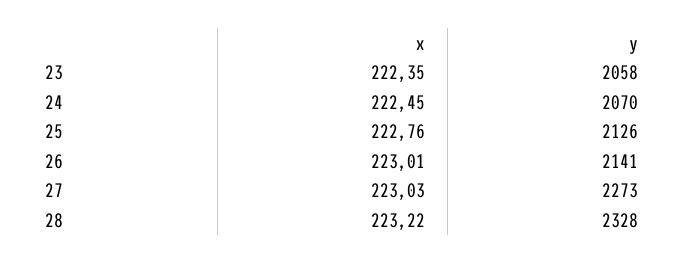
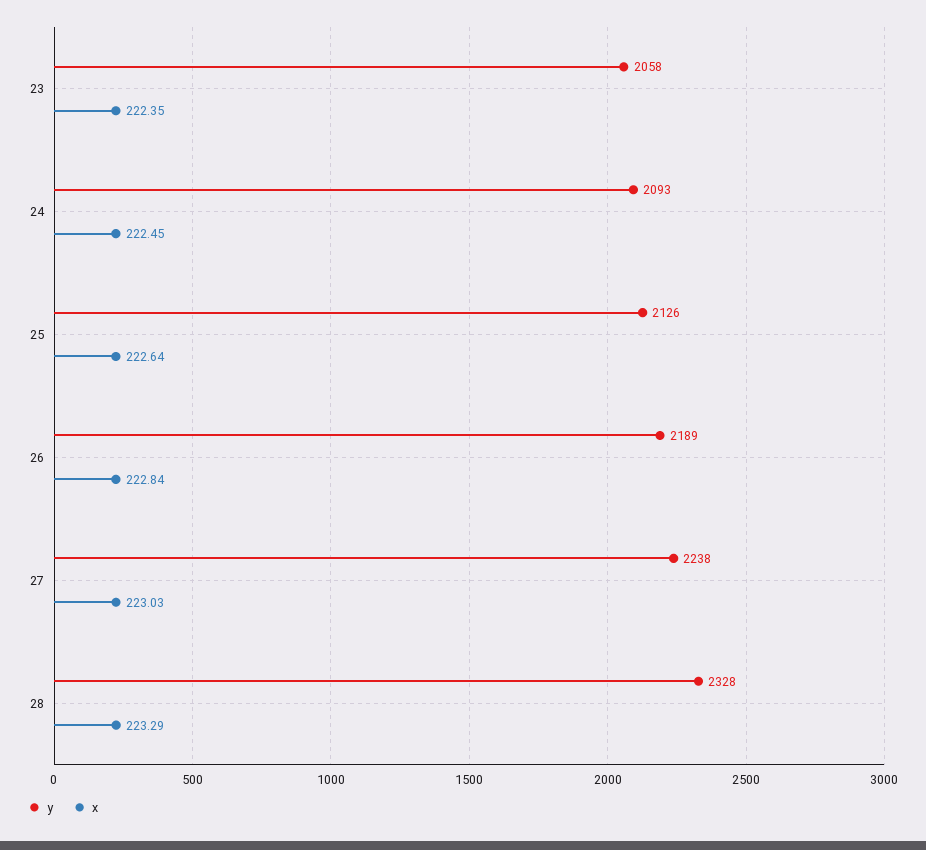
  {
    "x": {
      "23": 222.35,
      "24": 222.45,
-     "25": 222.76,
+     "25": 222.64,
-     "26": 223.01,
+     "26": 222.84,
      "27": 223.03,
-     "28": 223.22
+     "28": 223.29
    },
    "y": {
      "23": 2058,
-     "24": 2070,
+     "24": 2093,
      "25": 2126,
-     "26": 2141,
+     "26": 2189,
-     "27": 2273,
+     "27": 2238,
      "28": 2328
    }
  }

